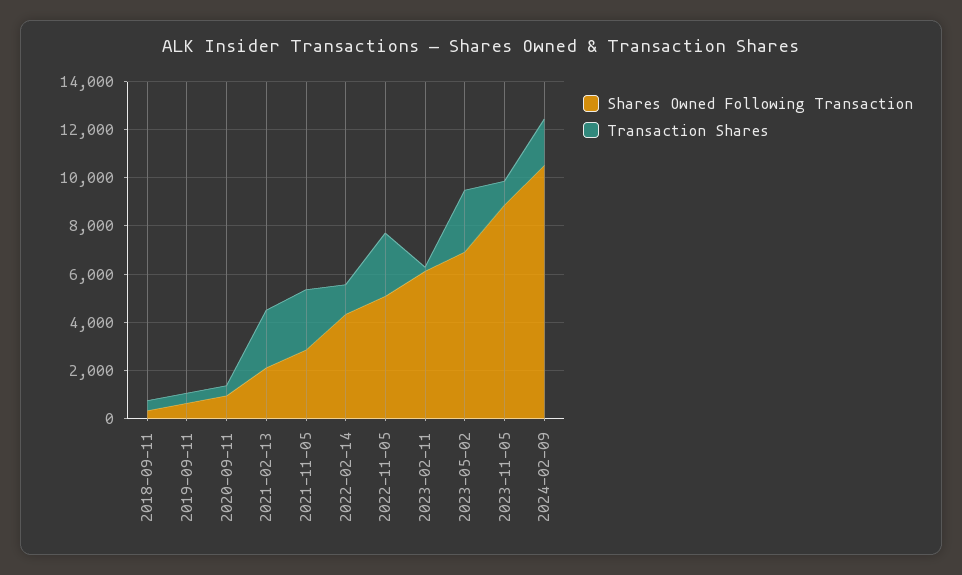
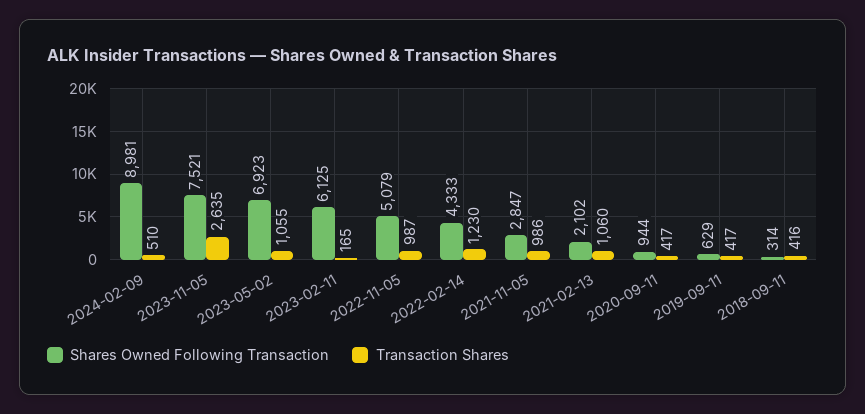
  {
    "Shares Owned Following Transaction": {
      "2018-09-11": 314,
      "2019-09-11": 629,
      "2020-09-11": 944,
      "2021-02-13": 2102,
      "2021-11-05": 2847,
      "2022-02-14": 4333,
      "2022-11-05": 5079,
      "2023-02-11": 6125,
      "2023-05-02": 6923,
-     "2023-11-05": 9000,
+     "2023-11-05": 7521,
-     "2024-02-09": 10500
+     "2024-02-09": 8981
    },
    "Transaction Shares": {
      "2018-09-11": 416,
      "2019-09-11": 417,
      "2020-09-11": 417,
-     "2021-02-13": 2500,
+     "2021-02-13": 1060,
-     "2021-11-05": 2500,
+     "2021-11-05": 986,
      "2022-02-14": 1230,
-     "2022-11-05": 2500,
+     "2022-11-05": 987,
      "2023-02-11": 165,
-     "2023-05-02": 2500,
+     "2023-05-02": 1055,
-     "2023-11-05": 1000,
+     "2023-11-05": 2635,
-     "2024-02-09": 2000
+     "2024-02-09": 510
    }
  }

